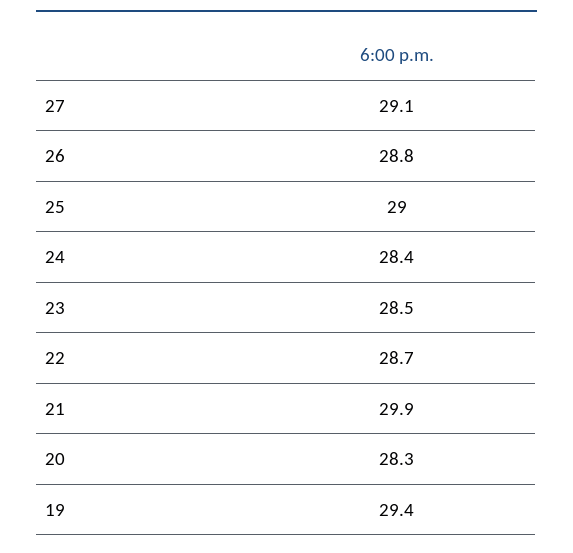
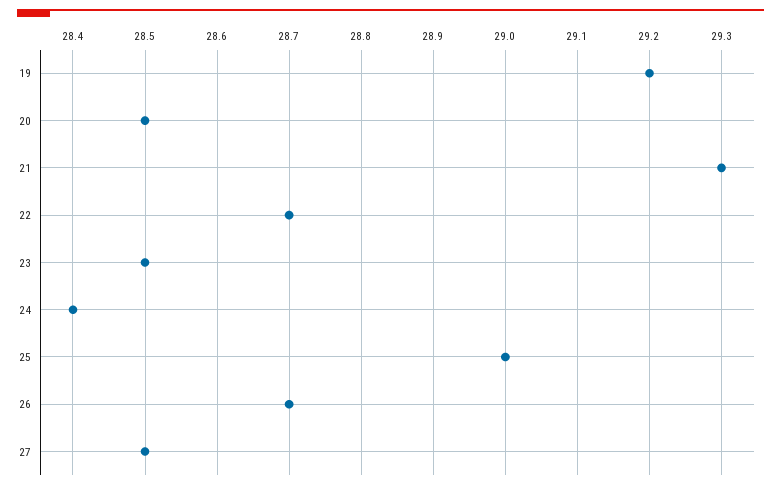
  {
-   "27": 29.1,
+   "27": 28.5,
-   "26": 28.8,
+   "26": 28.7,
    "25": 29,
    "24": 28.4,
    "23": 28.5,
    "22": 28.7,
-   "21": 29.9,
+   "21": 29.3,
-   "20": 28.3,
+   "20": 28.5,
-   "19": 29.4
+   "19": 29.2
  }

